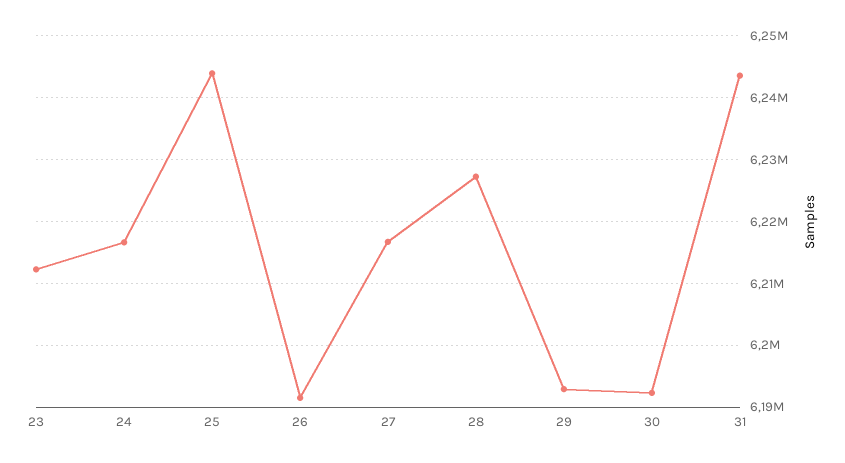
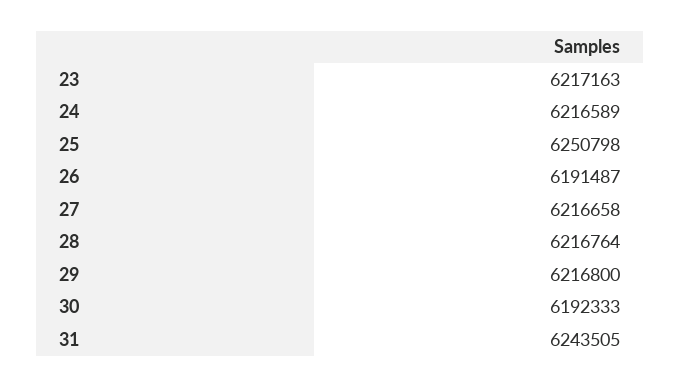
  {
-   "23": 6212000,
+   "23": 6217163,
    "24": 6216589,
-   "25": 6244000,
+   "25": 6250798,
    "26": 6191487,
    "27": 6216658,
-   "28": 6227000,
+   "28": 6216764,
-   "29": 6193000,
+   "29": 6216800,
    "30": 6192333,
    "31": 6243505
  }

